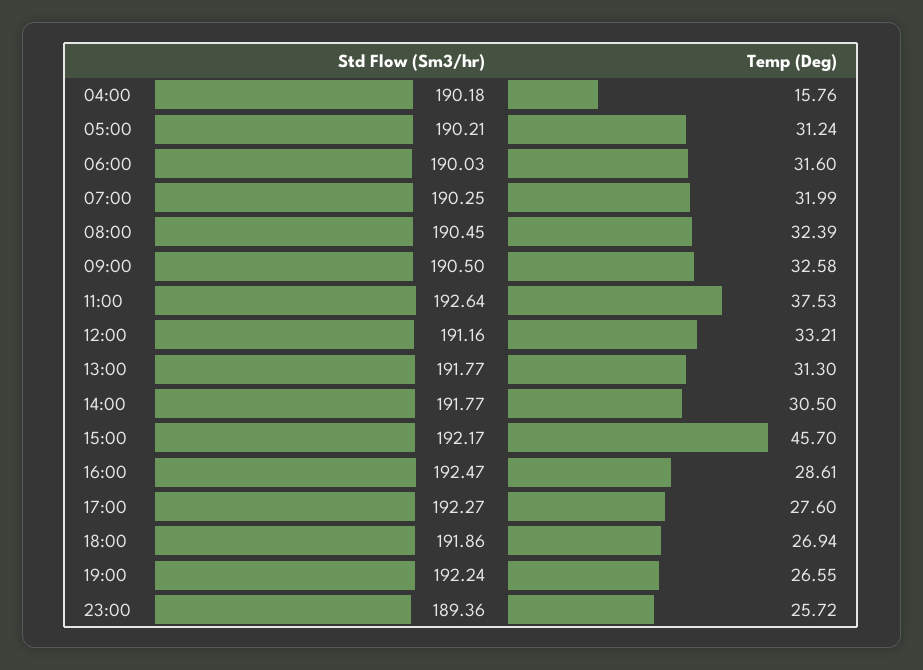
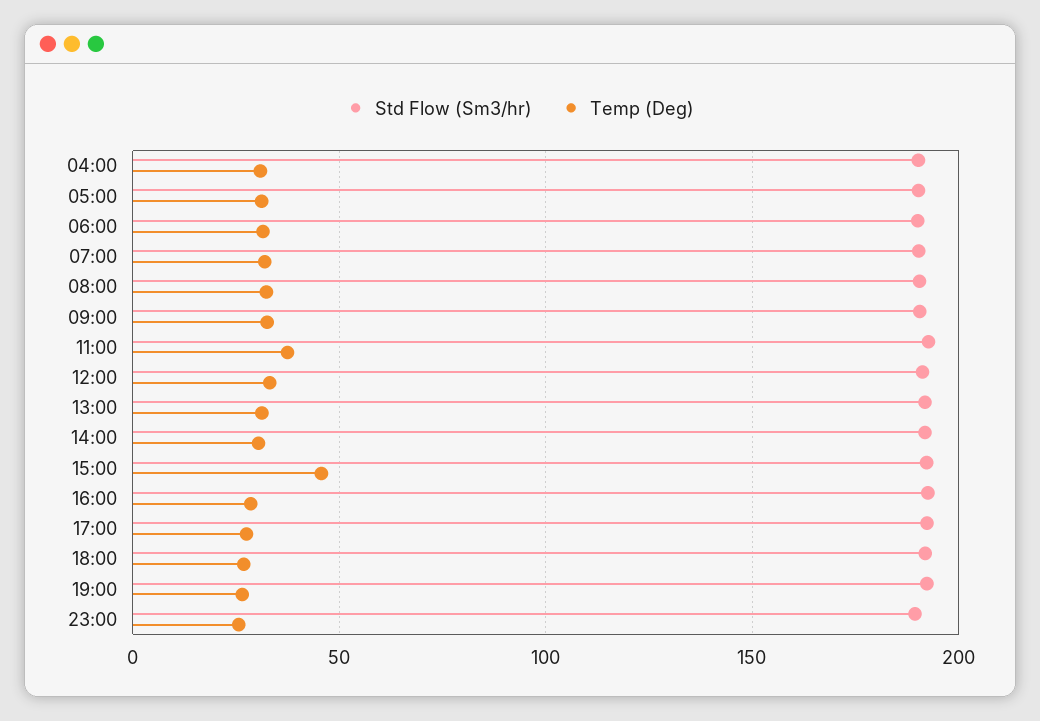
  {
    "Std Flow (Sm3/hr)": {
      "04:00": 190.18,
      "05:00": 190.21,
      "06:00": 190.03,
      "07:00": 190.25,
      "08:00": 190.45,
      "09:00": 190.5,
      "11:00": 192.64,
      "12:00": 191.16,
      "13:00": 191.77,
      "14:00": 191.77,
      "15:00": 192.17,
      "16:00": 192.47,
      "17:00": 192.27,
      "18:00": 191.86,
      "19:00": 192.24,
      "23:00": 189.36
    },
    "Temp (Deg)": {
-     "04:00": 15.76,
+     "04:00": 30,
      "05:00": 31.24,
      "06:00": 31.6,
      "07:00": 31.99,
      "08:00": 32.39,
      "09:00": 32.58,
      "11:00": 37.53,
      "12:00": 33.21,
      "13:00": 31.3,
      "14:00": 30.5,
      "15:00": 45.7,
      "16:00": 28.61,
      "17:00": 27.6,
      "18:00": 26.94,
      "19:00": 26.55,
      "23:00": 25.72
    }
  }

